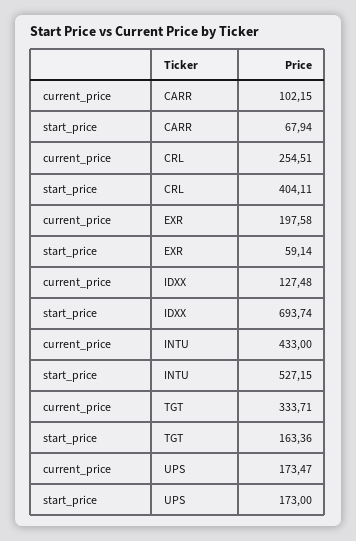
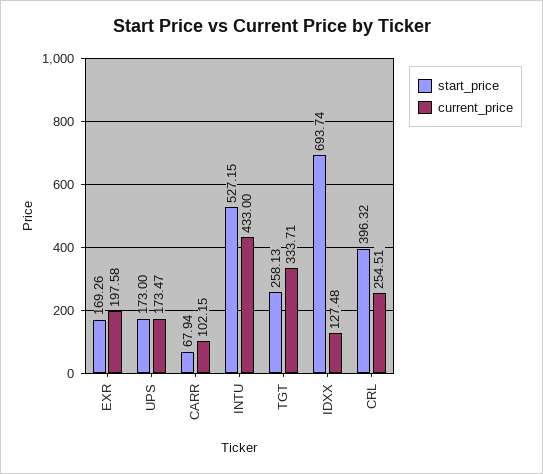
  {
    "current_price": {
      "CARR": 102.15,
      "CRL": 254.51,
      "EXR": 197.58,
      "IDXX": 127.48,
      "INTU": 433,
      "TGT": 333.71,
      "UPS": 173.47
    },
    "start_price": {
      "CARR": 67.94,
-     "CRL": 404.11,
+     "CRL": 396.32,
-     "EXR": 59.14,
+     "EXR": 169.26,
      "IDXX": 693.74,
      "INTU": 527.15,
-     "TGT": 163.36,
+     "TGT": 258.13,
      "UPS": 173
    }
  }

